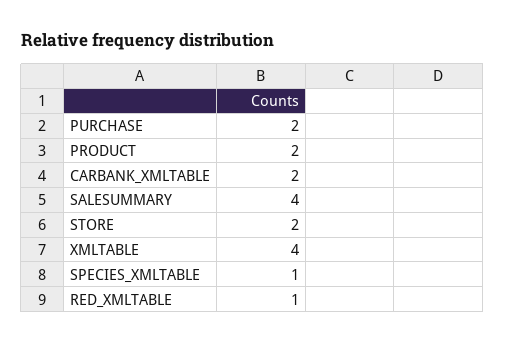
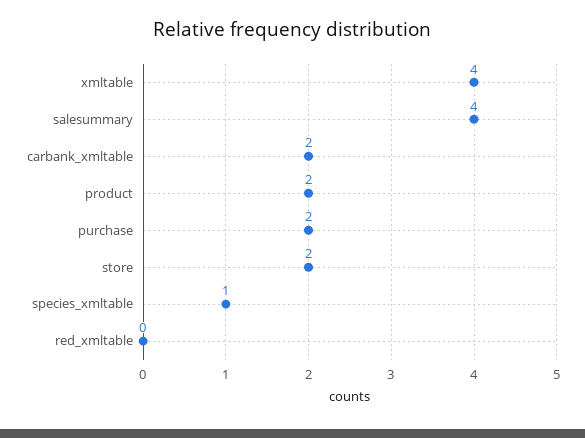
  {
    "PURCHASE": 2,
    "PRODUCT": 2,
    "CARBANK_XMLTABLE": 2,
    "SALESUMMARY": 4,
    "STORE": 2,
    "XMLTABLE": 4,
    "SPECIES_XMLTABLE": 1,
-   "RED_XMLTABLE": 1
+   "RED_XMLTABLE": 0
  }

